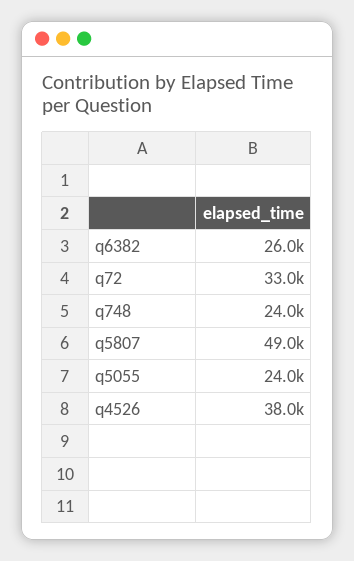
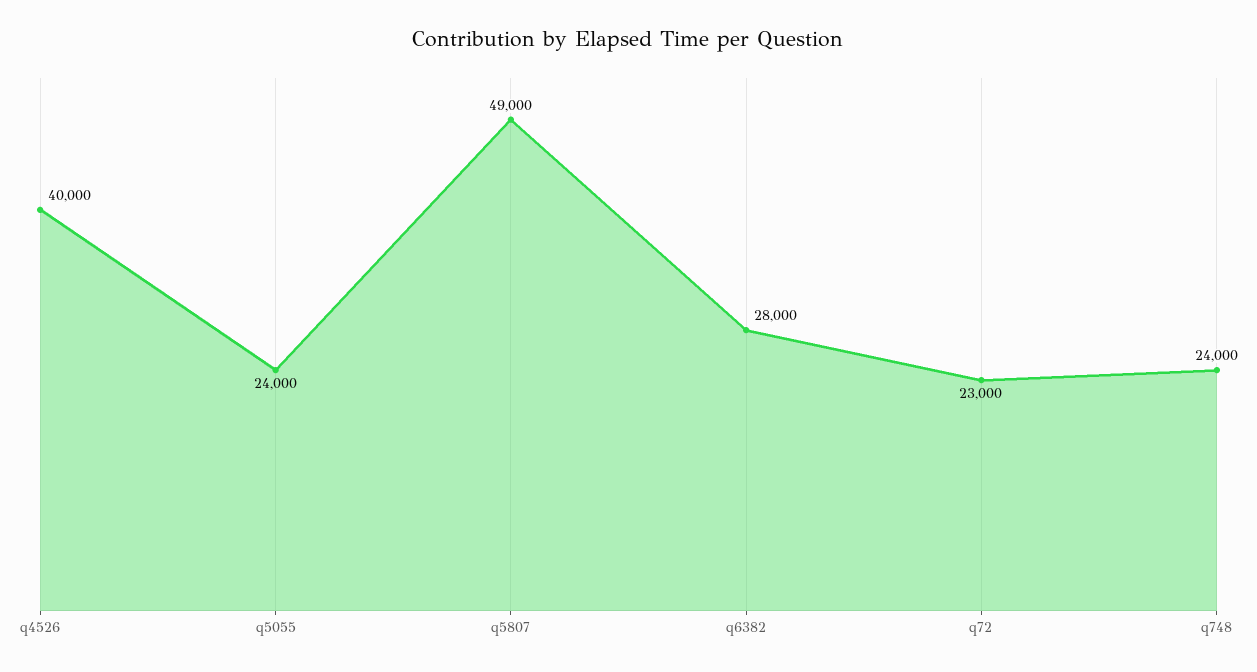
  {
-   "q6382": 26000,
+   "q6382": 28000,
-   "q72": 33000,
+   "q72": 23000,
    "q748": 24000,
    "q5807": 49000,
    "q5055": 24000,
-   "q4526": 38000
+   "q4526": 40000
  }

